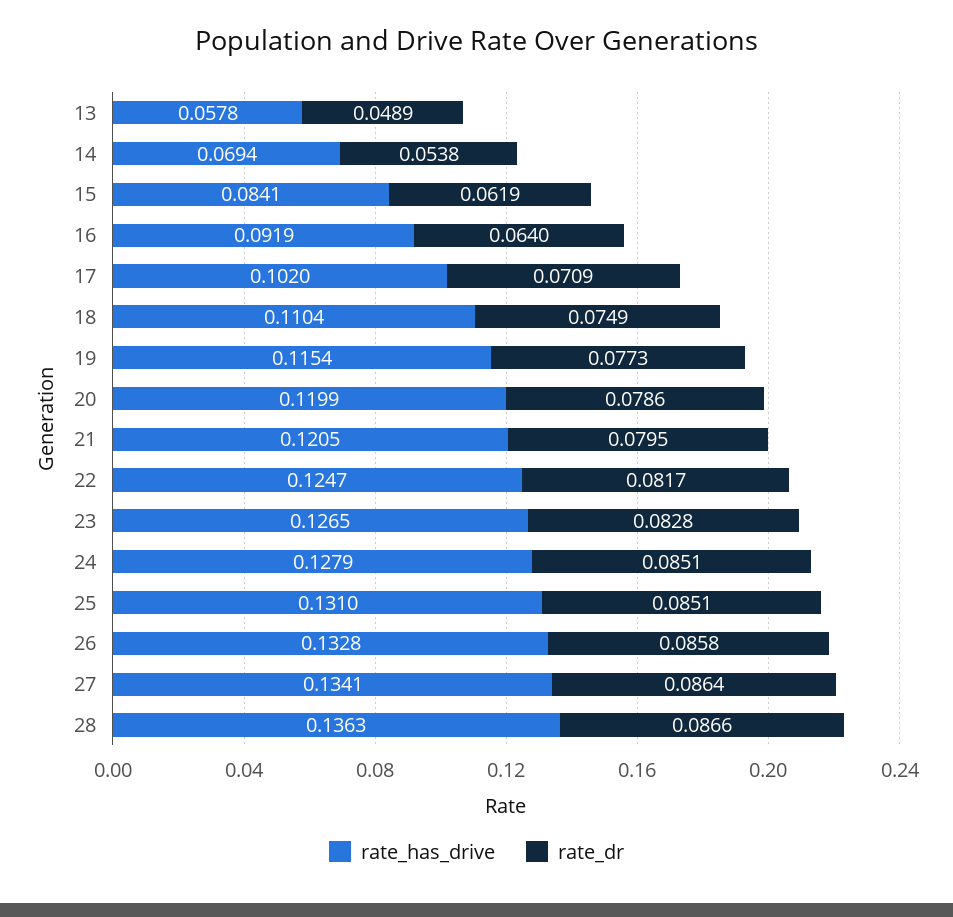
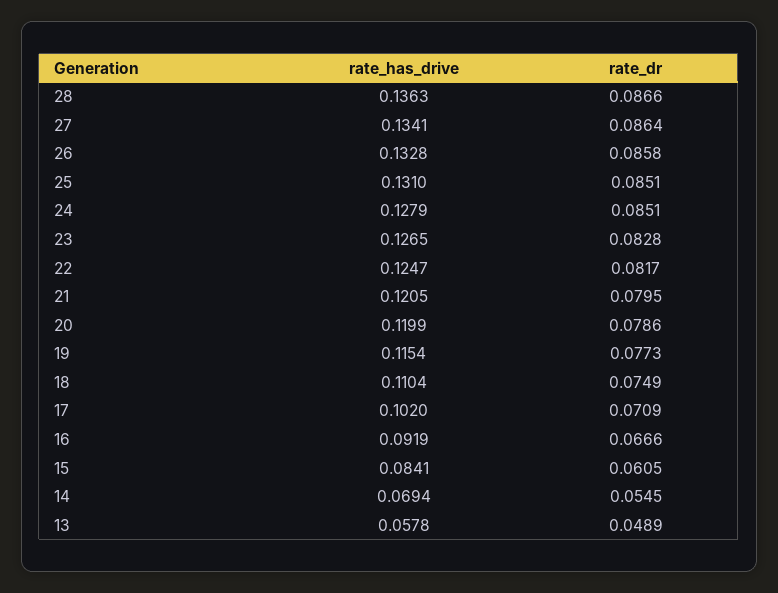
  {
    "rate_has_drive": {
      "13": 0.0578,
      "14": 0.0694,
      "15": 0.0841,
      "16": 0.0919,
      "17": 0.102,
      "18": 0.1104,
      "19": 0.1154,
      "20": 0.1199,
      "21": 0.1205,
      "22": 0.1247,
      "23": 0.1265,
      "24": 0.1279,
      "25": 0.131,
      "26": 0.1328,
      "27": 0.1341,
      "28": 0.1363
    },
    "rate_dr": {
      "13": 0.0489,
-     "14": 0.0538,
+     "14": 0.0545,
-     "15": 0.0619,
+     "15": 0.0605,
-     "16": 0.064,
+     "16": 0.0666,
      "17": 0.0709,
      "18": 0.0749,
      "19": 0.0773,
      "20": 0.0786,
      "21": 0.0795,
      "22": 0.0817,
      "23": 0.0828,
      "24": 0.0851,
      "25": 0.0851,
      "26": 0.0858,
      "27": 0.0864,
      "28": 0.0866
    }
  }

